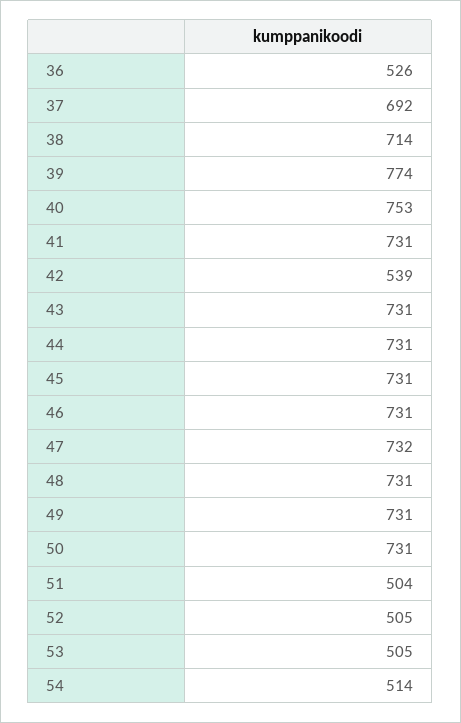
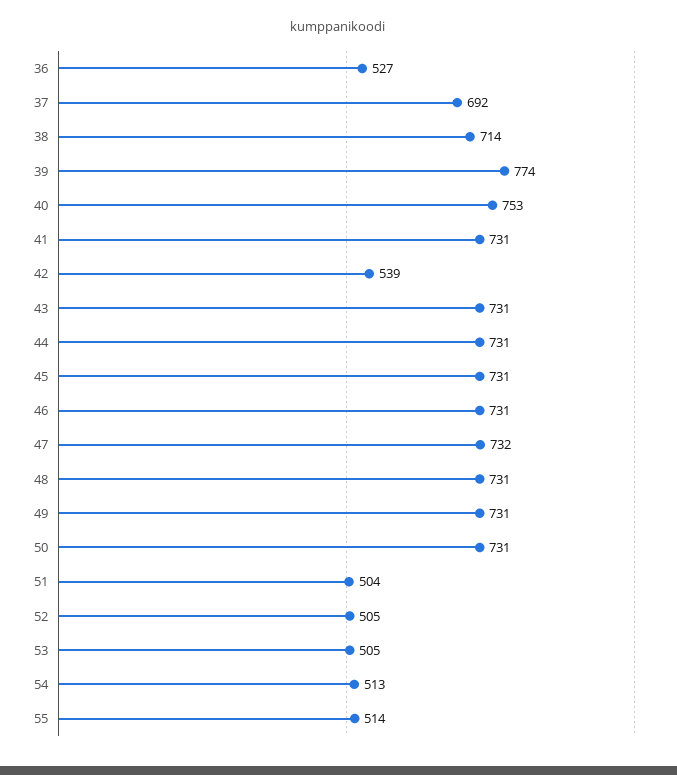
  {
-   "36": 526,
+   "36": 527,
    "37": 692,
    "38": 714,
    "39": 774,
    "40": 753,
    "41": 731,
    "42": 539,
    "43": 731,
    "44": 731,
    "45": 731,
    "46": 731,
    "47": 732,
    "48": 731,
    "49": 731,
    "50": 731,
    "51": 504,
    "52": 505,
    "53": 505,
-   "54": 514
+   "54": 513,
+   "55": 514
  }

